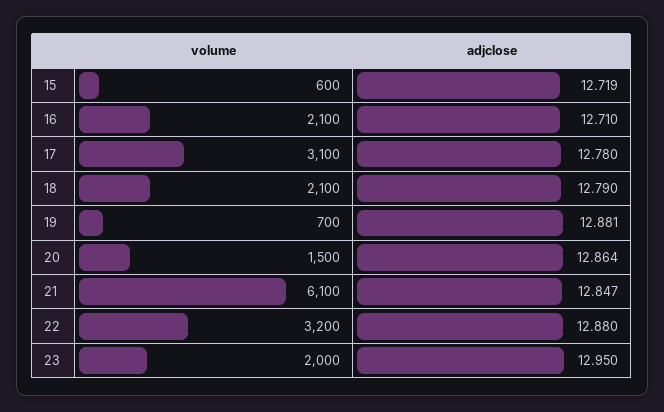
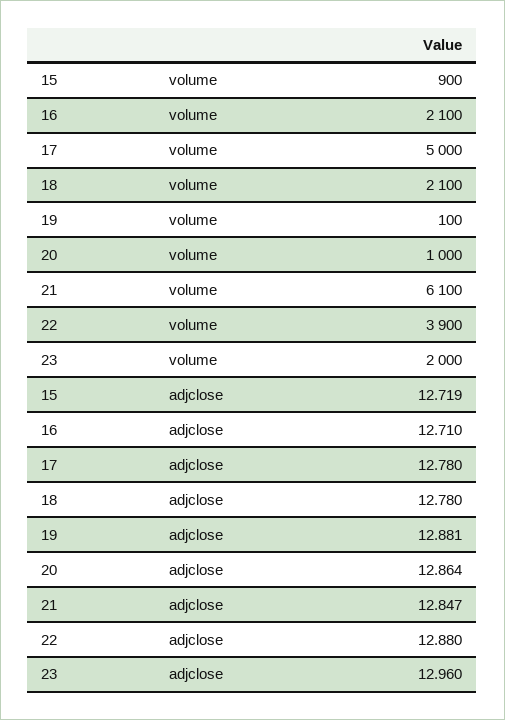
  {
    "volume": {
-     "15": 600,
+     "15": 900,
      "16": 2100,
-     "17": 3100,
+     "17": 5000,
      "18": 2100,
-     "19": 700,
+     "19": 100,
-     "20": 1500,
+     "20": 1000,
      "21": 6100,
-     "22": 3200,
+     "22": 3900,
      "23": 2000
    },
    "adjclose": {
      "15": 12.719,
      "16": 12.71,
      "17": 12.78,
-     "18": 12.79,
+     "18": 12.78,
      "19": 12.881,
      "20": 12.864,
      "21": 12.847,
      "22": 12.88,
-     "23": 12.95
+     "23": 12.96
    }
  }

